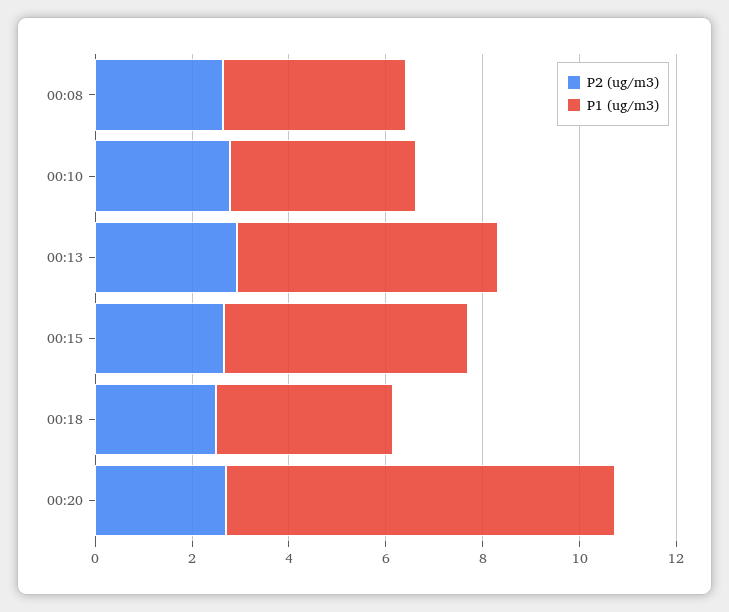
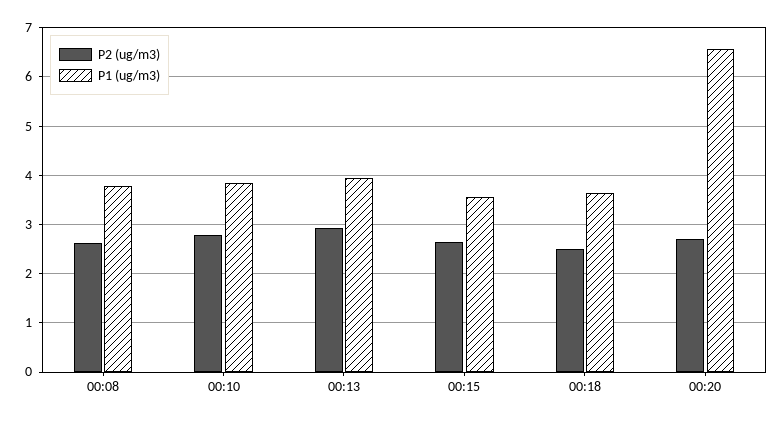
  {
    "P2 (ug/m3)": {
      "00:08": 2.6,
      "00:10": 2.8,
      "00:13": 3,
      "00:15": 2.6,
      "00:18": 2.6,
      "00:20": 2.8
    },
    "P1 (ug/m3)": {
      "00:08": 3.8,
      "00:10": 3.8,
-     "00:13": 5.5,
+     "00:13": 4,
-     "00:15": 5,
+     "00:15": 3.6,
      "00:18": 3.6,
-     "00:20": 8
+     "00:20": 6.6
    }
  }

